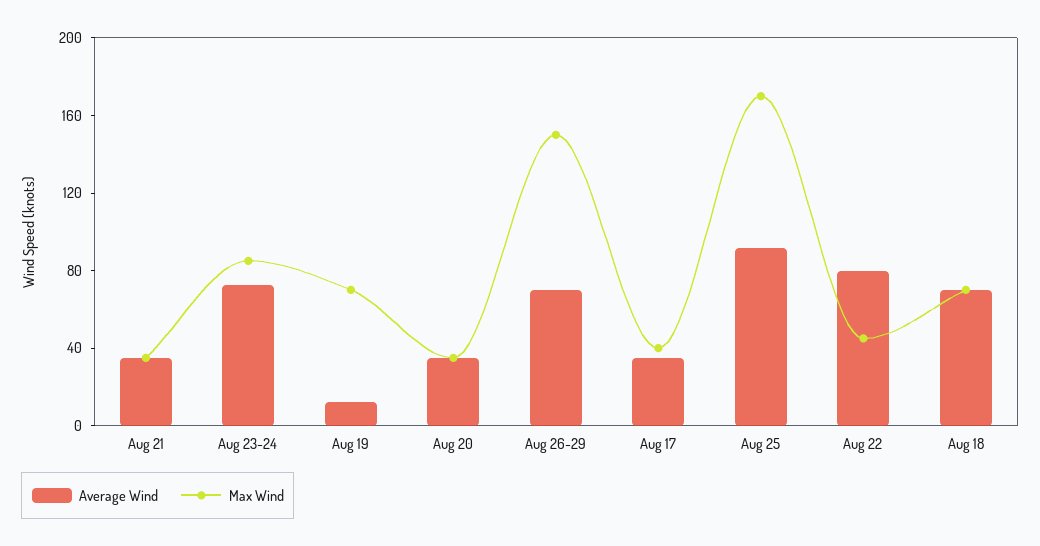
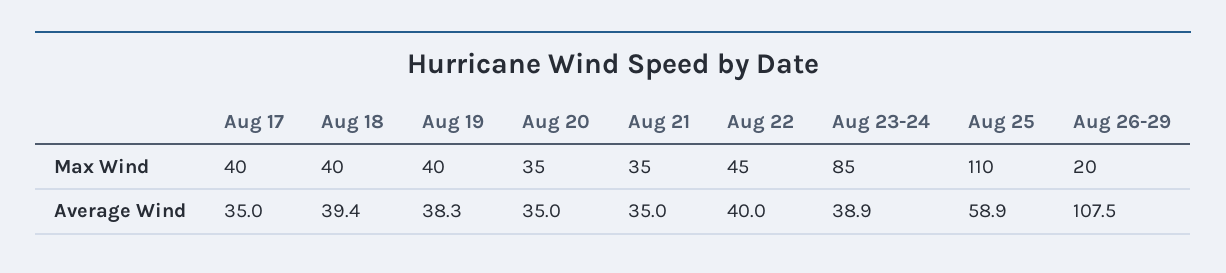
  {
    "Average Wind": {
      "Aug 21": 35,
-     "Aug 23-24": 70,
+     "Aug 23-24": 38.9,
-     "Aug 19": 10,
+     "Aug 19": 38.3,
      "Aug 20": 35,
-     "Aug 26-29": 70,
+     "Aug 26-29": 107.5,
      "Aug 17": 35,
-     "Aug 25": 90,
+     "Aug 25": 58.9,
-     "Aug 22": 80,
+     "Aug 22": 40,
-     "Aug 18": 70
+     "Aug 18": 39.4
    },
    "Max Wind": {
      "Aug 21": 35,
      "Aug 23-24": 85,
-     "Aug 19": 70,
+     "Aug 19": 40,
      "Aug 20": 35,
-     "Aug 26-29": 150,
+     "Aug 26-29": 20,
      "Aug 17": 40,
-     "Aug 25": 170,
+     "Aug 25": 110,
      "Aug 22": 45,
-     "Aug 18": 70
+     "Aug 18": 40
    }
  }

